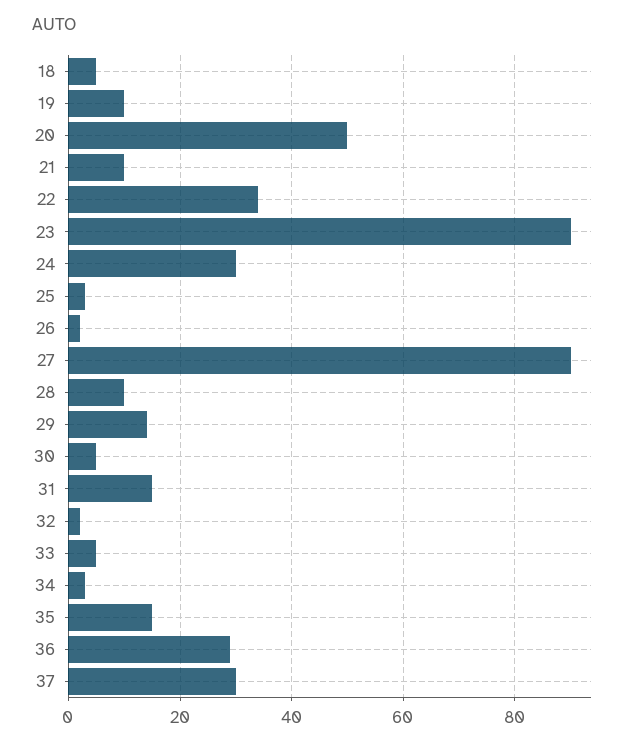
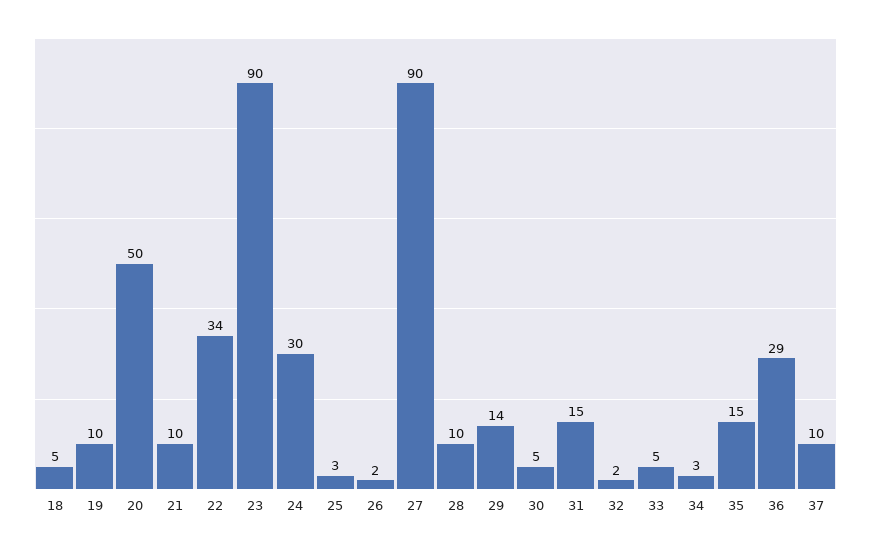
  {
    "18": 5,
    "19": 10,
    "20": 50,
    "21": 10,
    "22": 34,
    "23": 90,
    "24": 30,
    "25": 3,
    "26": 2,
    "27": 90,
    "28": 10,
    "29": 14,
    "30": 5,
    "31": 15,
    "32": 2,
    "33": 5,
    "34": 3,
    "35": 15,
    "36": 29,
-   "37": 30
+   "37": 10
  }

